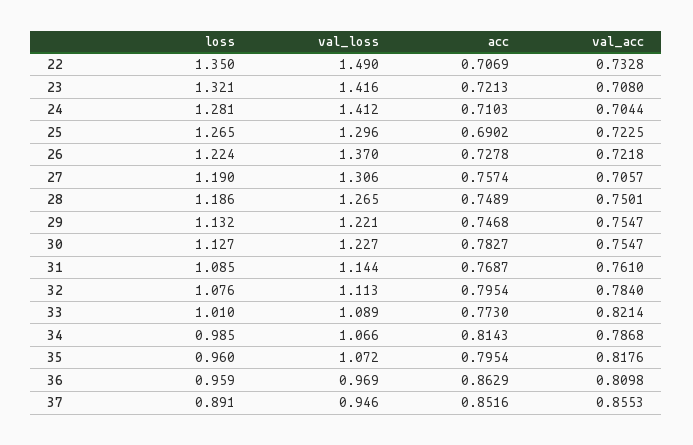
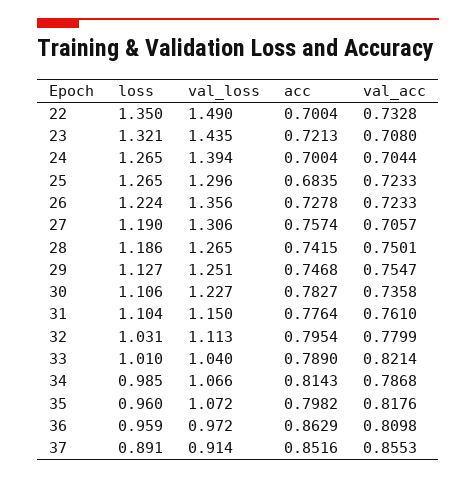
  {
    "loss": {
      "22": 1.35,
      "23": 1.321,
-     "24": 1.281,
+     "24": 1.265,
      "25": 1.265,
      "26": 1.224,
      "27": 1.19,
      "28": 1.186,
-     "29": 1.132,
+     "29": 1.127,
-     "30": 1.127,
+     "30": 1.106,
-     "31": 1.085,
+     "31": 1.104,
-     "32": 1.076,
+     "32": 1.031,
      "33": 1.01,
      "34": 0.985,
      "35": 0.96,
      "36": 0.959,
      "37": 0.891
    },
    "val_loss": {
      "22": 1.49,
-     "23": 1.416,
+     "23": 1.435,
-     "24": 1.412,
+     "24": 1.394,
      "25": 1.296,
-     "26": 1.37,
+     "26": 1.356,
      "27": 1.306,
      "28": 1.265,
-     "29": 1.221,
+     "29": 1.251,
      "30": 1.227,
-     "31": 1.144,
+     "31": 1.15,
      "32": 1.113,
-     "33": 1.089,
+     "33": 1.04,
      "34": 1.066,
      "35": 1.072,
-     "36": 0.969,
+     "36": 0.972,
-     "37": 0.946
+     "37": 0.914
    },
    "acc": {
-     "22": 0.7069,
+     "22": 0.7004,
      "23": 0.7213,
-     "24": 0.7103,
+     "24": 0.7004,
-     "25": 0.6902,
+     "25": 0.6835,
      "26": 0.7278,
      "27": 0.7574,
-     "28": 0.7489,
+     "28": 0.7415,
      "29": 0.7468,
      "30": 0.7827,
-     "31": 0.7687,
+     "31": 0.7764,
      "32": 0.7954,
-     "33": 0.773,
+     "33": 0.789,
      "34": 0.8143,
-     "35": 0.7954,
+     "35": 0.7982,
      "36": 0.8629,
      "37": 0.8516
    },
    "val_acc": {
      "22": 0.7328,
      "23": 0.708,
      "24": 0.7044,
-     "25": 0.7225,
+     "25": 0.7233,
-     "26": 0.7218,
+     "26": 0.7233,
      "27": 0.7057,
      "28": 0.7501,
      "29": 0.7547,
-     "30": 0.7547,
+     "30": 0.7358,
      "31": 0.761,
-     "32": 0.784,
+     "32": 0.7799,
      "33": 0.8214,
      "34": 0.7868,
      "35": 0.8176,
      "36": 0.8098,
      "37": 0.8553
    }
  }

